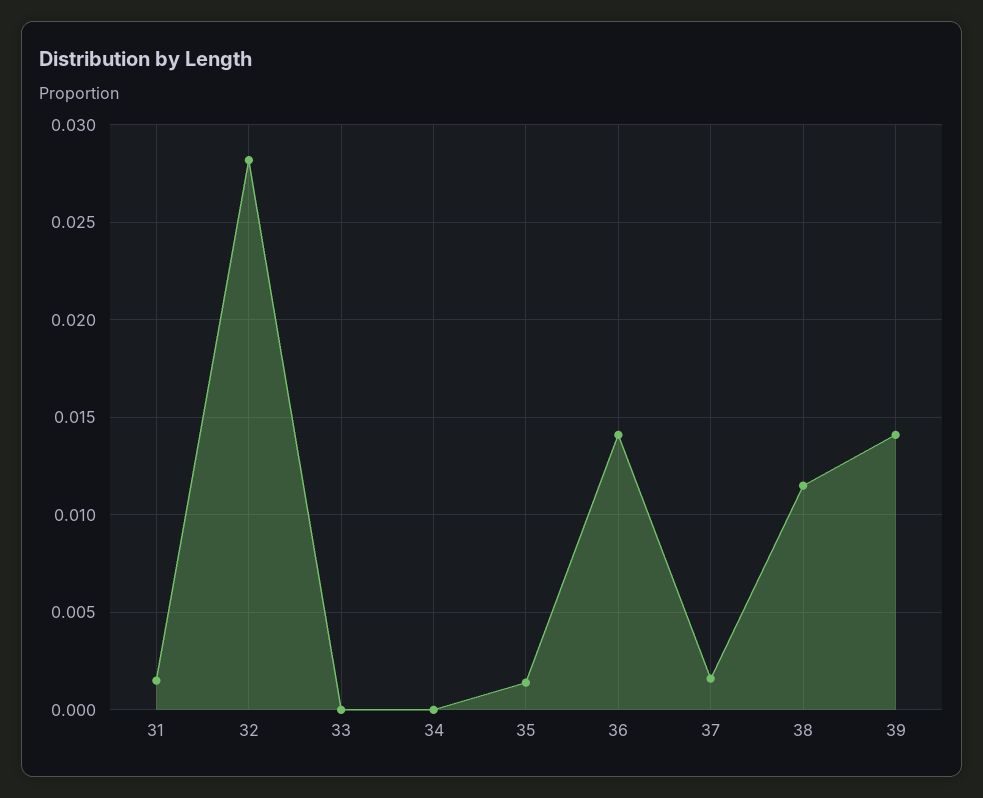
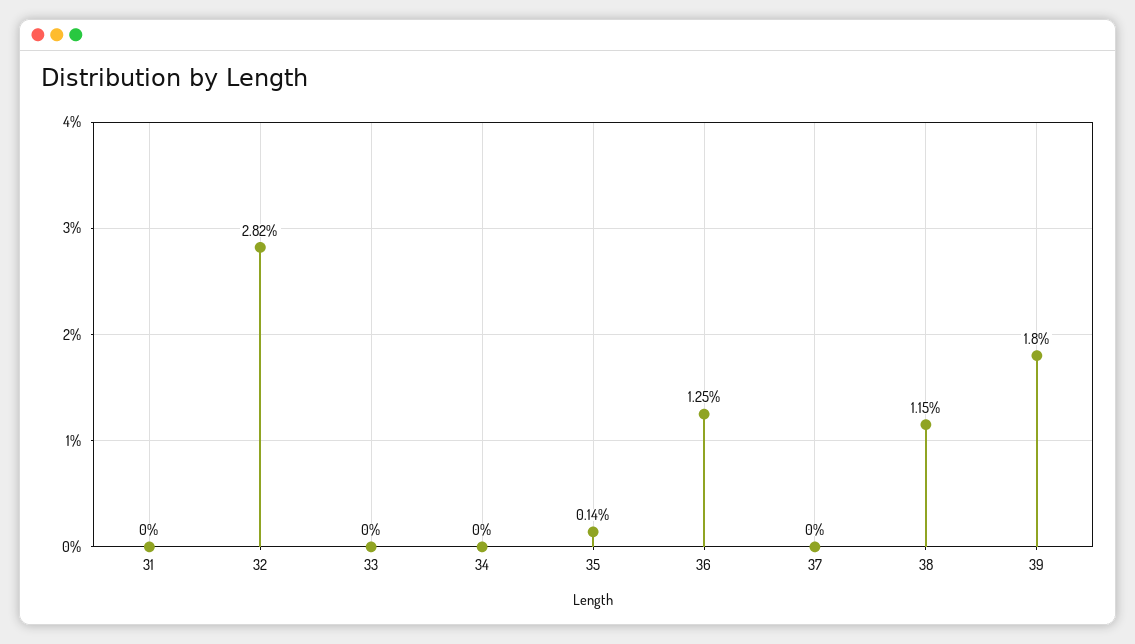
  {
-   "31": 0.0015,
+   "31": 0,
    "32": 0.0282,
    "33": 0,
    "34": 0,
    "35": 0.0014,
-   "36": 0.014,
+   "36": 0.0125,
-   "37": 0.0015,
+   "37": 0,
    "38": 0.0115,
-   "39": 0.014
+   "39": 0.018
  }

